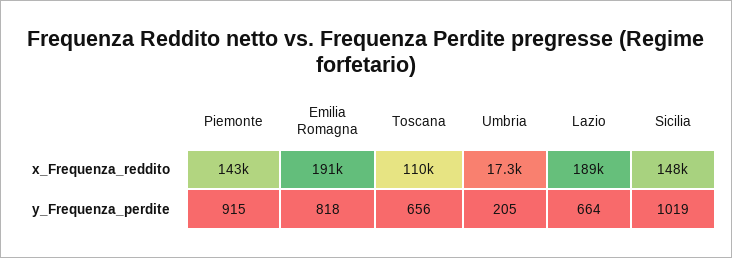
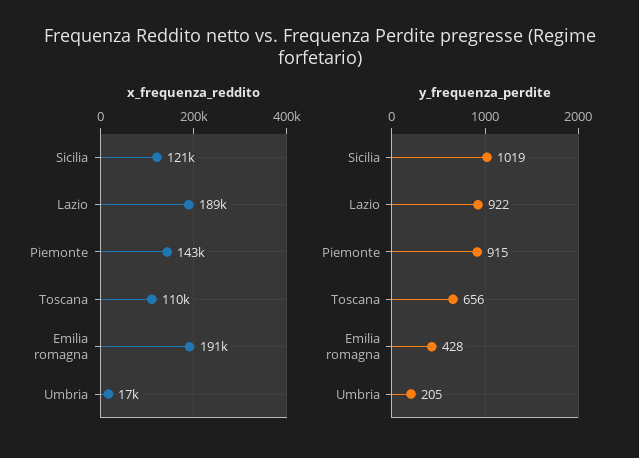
  {
    "x_Frequenza_reddito": {
      "Piemonte": 143000,
      "Emilia Romagna": 191000,
      "Toscana": 110000,
      "Umbria": 17300,
      "Lazio": 189000,
-     "Sicilia": 148000
+     "Sicilia": 121000
    },
    "y_Frequenza_perdite": {
      "Piemonte": 915,
-     "Emilia Romagna": 818,
+     "Emilia Romagna": 428,
      "Toscana": 656,
      "Umbria": 205,
-     "Lazio": 664,
+     "Lazio": 922,
      "Sicilia": 1019
    }
  }

